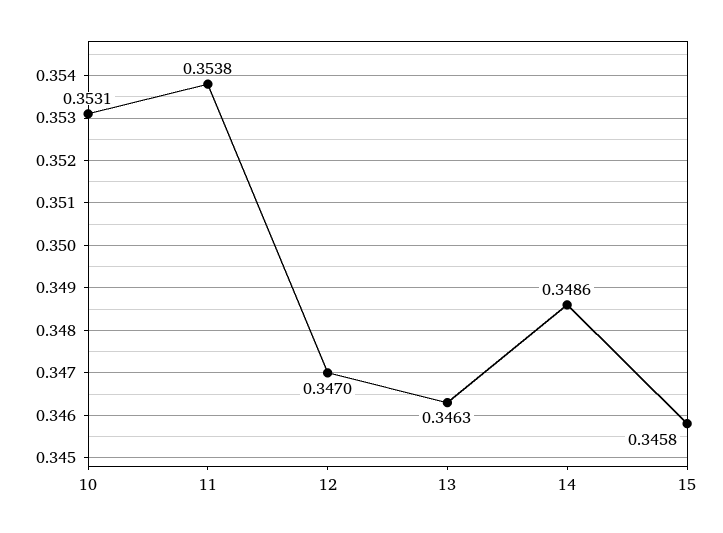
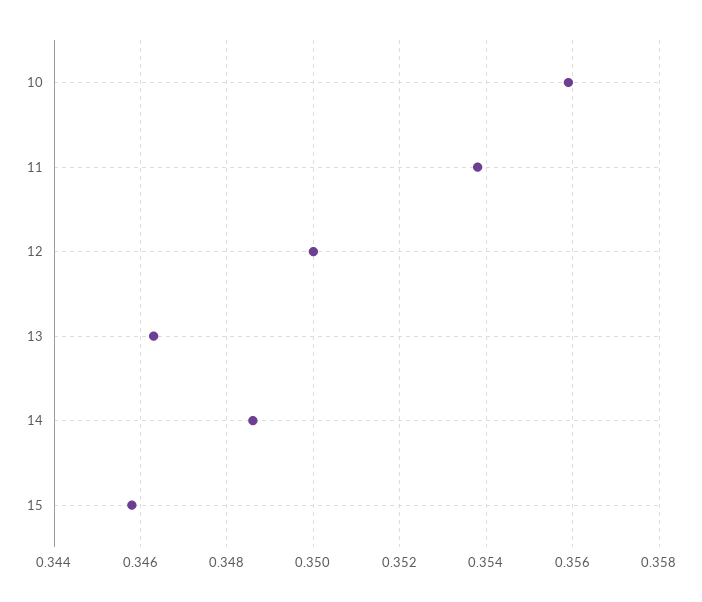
  {
-   "10": 0.3531,
+   "10": 0.356,
    "11": 0.3538,
-   "12": 0.347,
+   "12": 0.35,
    "13": 0.3463,
    "14": 0.3486,
    "15": 0.3458
  }

